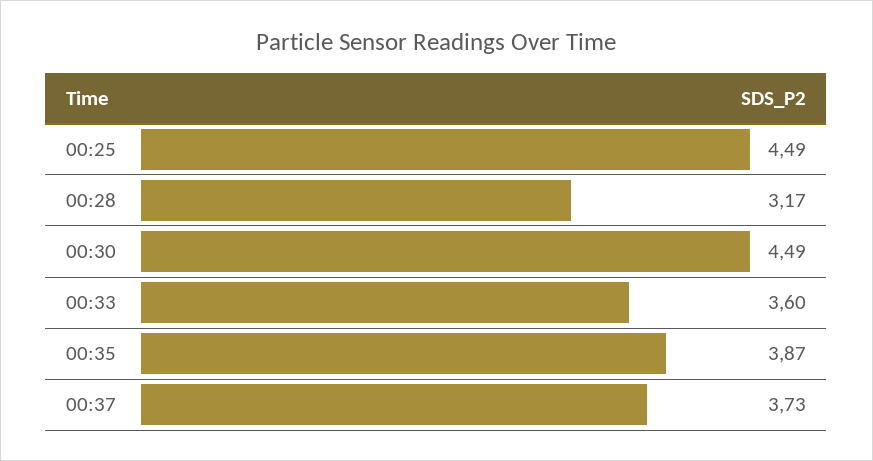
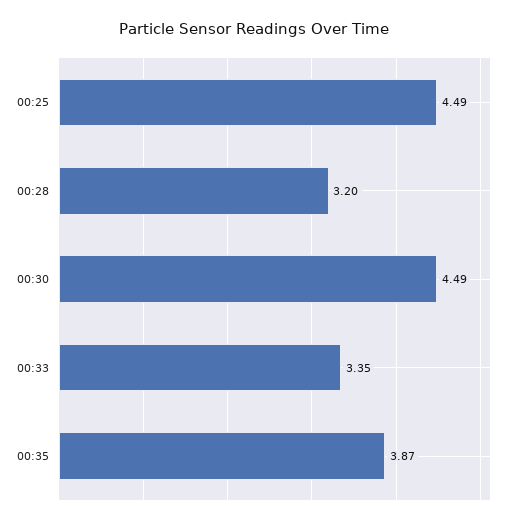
  {
    "00:25": 4.49,
-   "00:28": 3.17,
+   "00:28": 3.2,
    "00:30": 4.49,
-   "00:33": 3.6,
+   "00:33": 3.35,
-   "00:35": 3.87,
+   "00:35": 3.87
-   "00:37": 3.73
  }

